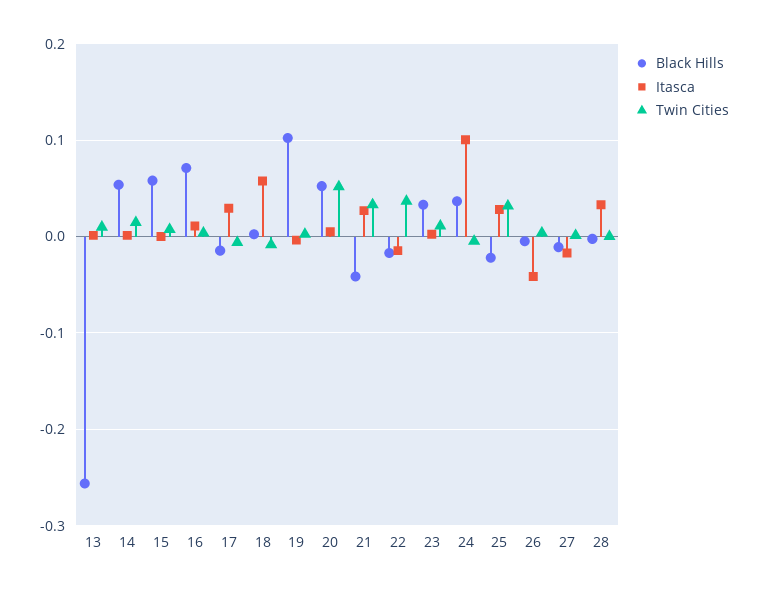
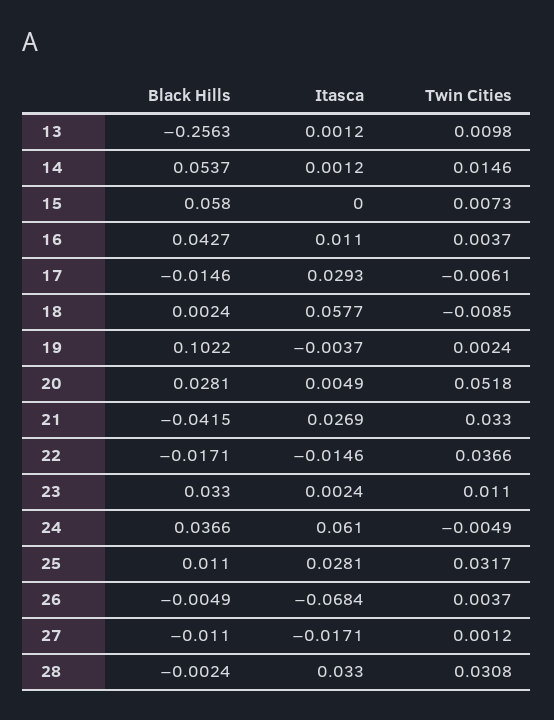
  {
    "Black Hills": {
      "13": -0.2563,
      "14": 0.0537,
      "15": 0.058,
-     "16": 0.07,
+     "16": 0.0427,
      "17": -0.0146,
      "18": 0.0024,
      "19": 0.1022,
-     "20": 0.05,
+     "20": 0.0281,
      "21": -0.0415,
      "22": -0.0171,
      "23": 0.033,
      "24": 0.0366,
-     "25": -0.02,
+     "25": 0.011,
      "26": -0.0049,
      "27": -0.011,
      "28": -0.0024
    },
    "Itasca": {
      "13": 0.0012,
      "14": 0.0012,
      "15": 0,
      "16": 0.011,
      "17": 0.0293,
      "18": 0.0577,
      "19": -0.0037,
      "20": 0.0049,
      "21": 0.0269,
      "22": -0.0146,
      "23": 0.0024,
-     "24": 0.1,
+     "24": 0.061,
      "25": 0.0281,
-     "26": -0.04,
+     "26": -0.0684,
      "27": -0.0171,
      "28": 0.033
    },
    "Twin Cities": {
      "13": 0.0098,
      "14": 0.0146,
      "15": 0.0073,
      "16": 0.0037,
      "17": -0.0061,
      "18": -0.0085,
      "19": 0.0024,
      "20": 0.0518,
      "21": 0.033,
      "22": 0.0366,
      "23": 0.011,
      "24": -0.0049,
      "25": 0.0317,
      "26": 0.0037,
      "27": 0.0012,
-     "28": 0
+     "28": 0.0308
    }
  }

